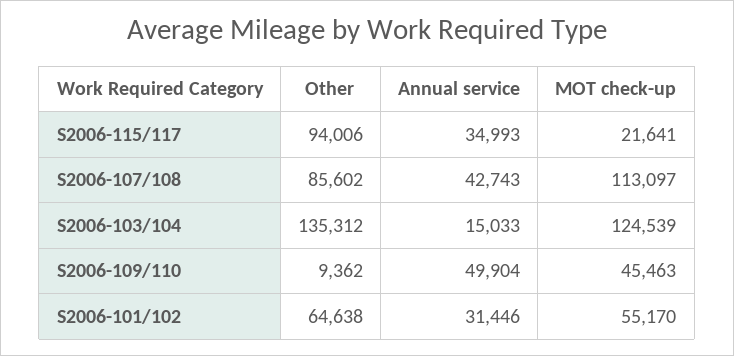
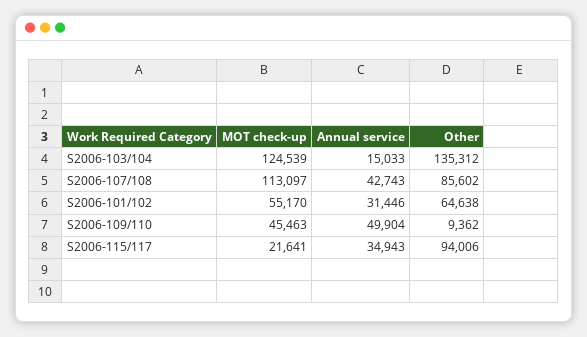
  {
    "Other": {
      "S2006-115/117": 94006,
      "S2006-107/108": 85602,
      "S2006-103/104": 135312,
      "S2006-109/110": 9362,
      "S2006-101/102": 64638
    },
    "Annual service": {
-     "S2006-115/117": 34993,
+     "S2006-115/117": 34943,
      "S2006-107/108": 42743,
      "S2006-103/104": 15033,
      "S2006-109/110": 49904,
      "S2006-101/102": 31446
    },
    "MOT check-up": {
      "S2006-115/117": 21641,
      "S2006-107/108": 113097,
      "S2006-103/104": 124539,
      "S2006-109/110": 45463,
      "S2006-101/102": 55170
    }
  }

